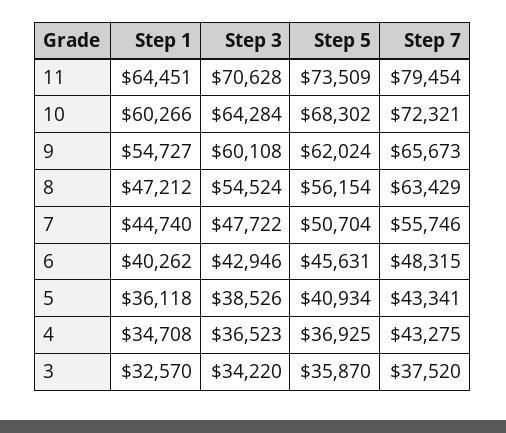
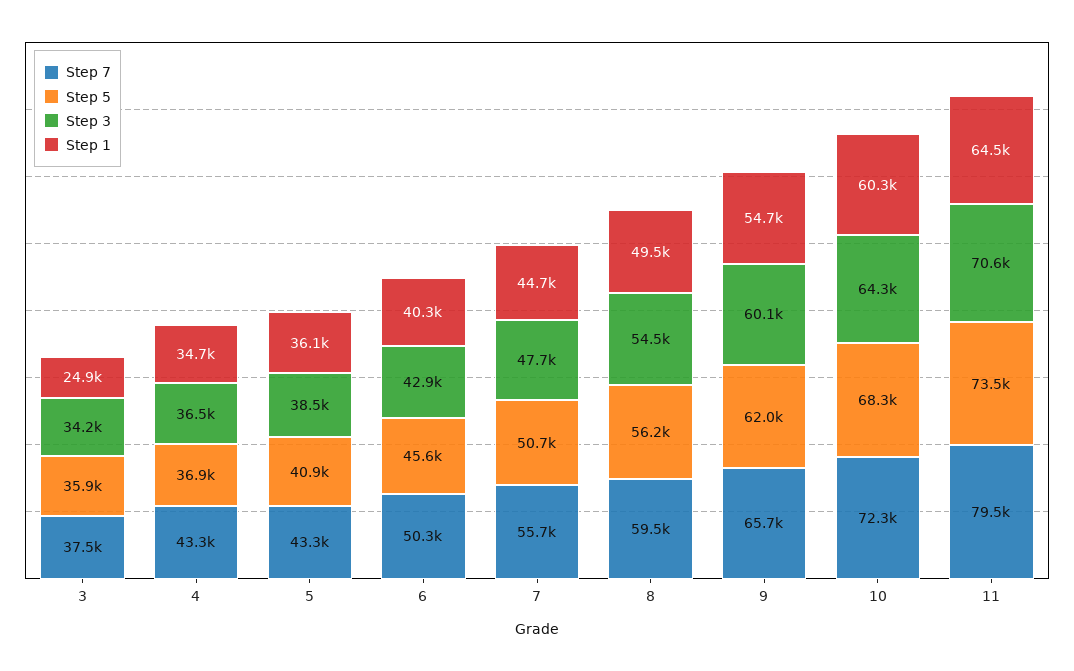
  {
    "Step 1": {
      "11": 64451,
      "10": 60266,
      "9": 54727,
-     "8": 47212,
+     "8": 49500,
      "7": 44740,
      "6": 40262,
      "5": 36118,
      "4": 34708,
-     "3": 32570
+     "3": 24900
    },
    "Step 3": {
      "11": 70628,
      "10": 64284,
      "9": 60108,
      "8": 54524,
      "7": 47722,
      "6": 42946,
      "5": 38526,
      "4": 36523,
      "3": 34220
    },
    "Step 5": {
      "11": 73509,
      "10": 68302,
      "9": 62024,
      "8": 56154,
      "7": 50704,
      "6": 45631,
      "5": 40934,
      "4": 36925,
      "3": 35870
    },
    "Step 7": {
      "11": 79454,
      "10": 72321,
      "9": 65673,
-     "8": 63429,
+     "8": 59500,
      "7": 55746,
-     "6": 48315,
+     "6": 50300,
      "5": 43341,
      "4": 43275,
      "3": 37520
    }
  }

